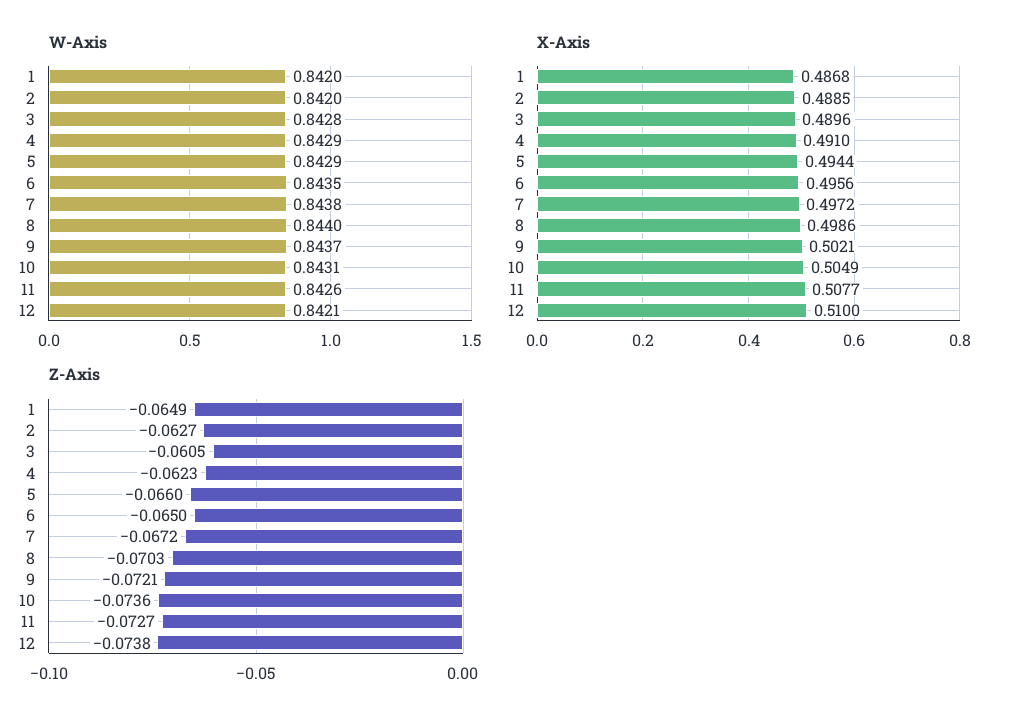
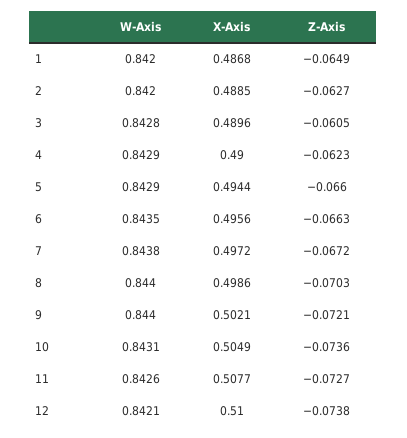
  {
    "W-Axis": {
      "1": 0.842,
      "2": 0.842,
      "3": 0.8428,
      "4": 0.8429,
      "5": 0.8429,
      "6": 0.8435,
      "7": 0.8438,
      "8": 0.844,
-     "9": 0.8437,
+     "9": 0.844,
      "10": 0.8431,
      "11": 0.8426,
      "12": 0.8421
    },
    "X-Axis": {
      "1": 0.4868,
      "2": 0.4885,
      "3": 0.4896,
-     "4": 0.491,
+     "4": 0.49,
      "5": 0.4944,
      "6": 0.4956,
      "7": 0.4972,
      "8": 0.4986,
      "9": 0.5021,
      "10": 0.5049,
      "11": 0.5077,
      "12": 0.51
    },
    "Z-Axis": {
      "1": -0.0649,
      "2": -0.0627,
      "3": -0.0605,
      "4": -0.0623,
      "5": -0.066,
-     "6": -0.065,
+     "6": -0.0663,
      "7": -0.0672,
      "8": -0.0703,
      "9": -0.0721,
      "10": -0.0736,
      "11": -0.0727,
      "12": -0.0738
    }
  }

